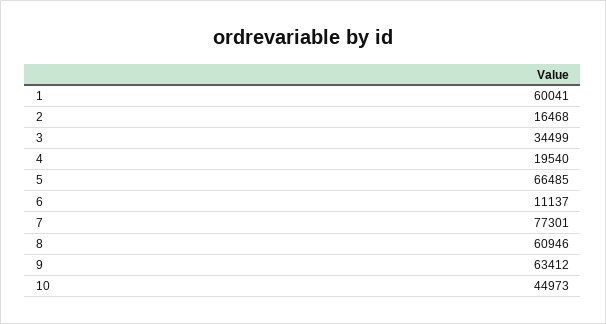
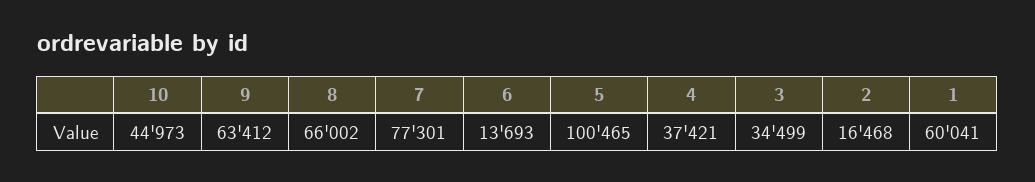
  {
    "1": 60041,
    "2": 16468,
    "3": 34499,
-   "4": 19540,
+   "4": 37421,
-   "5": 66485,
+   "5": 100465,
-   "6": 11137,
+   "6": 13693,
    "7": 77301,
-   "8": 60946,
+   "8": 66002,
    "9": 63412,
    "10": 44973
  }

